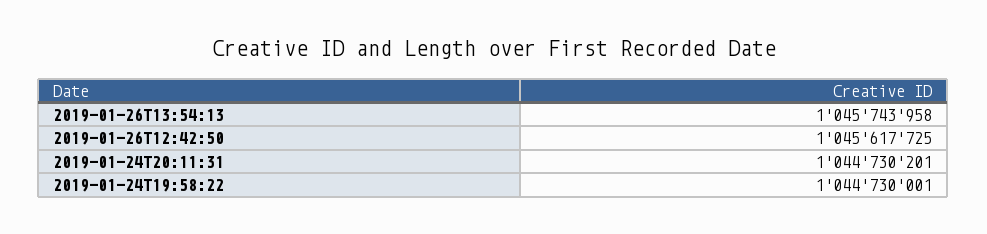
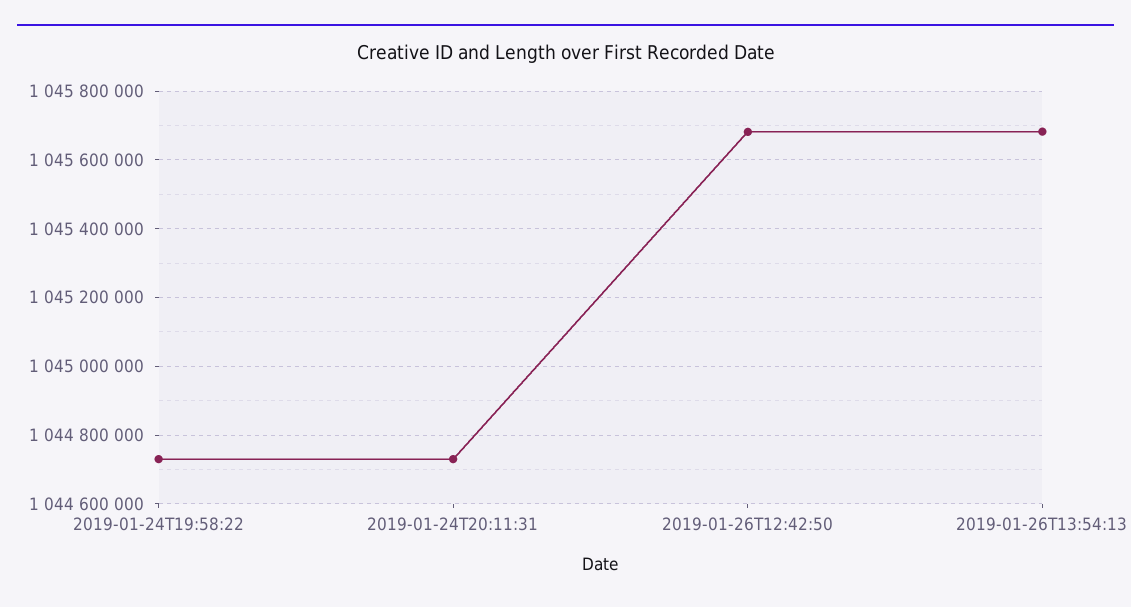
  {
-   "2019-01-26T13:54:13": 1045743958,
+   "2019-01-26T13:54:13": 1045680000,
-   "2019-01-26T12:42:50": 1045617725,
+   "2019-01-26T12:42:50": 1045680000,
    "2019-01-24T20:11:31": 1044730201,
    "2019-01-24T19:58:22": 1044730001
  }

